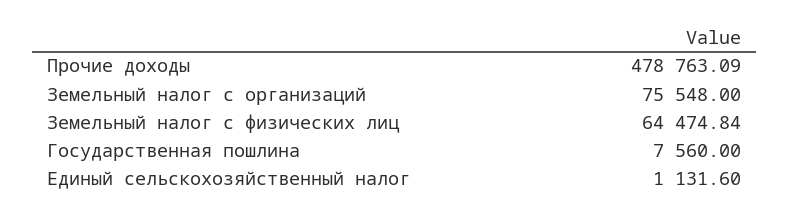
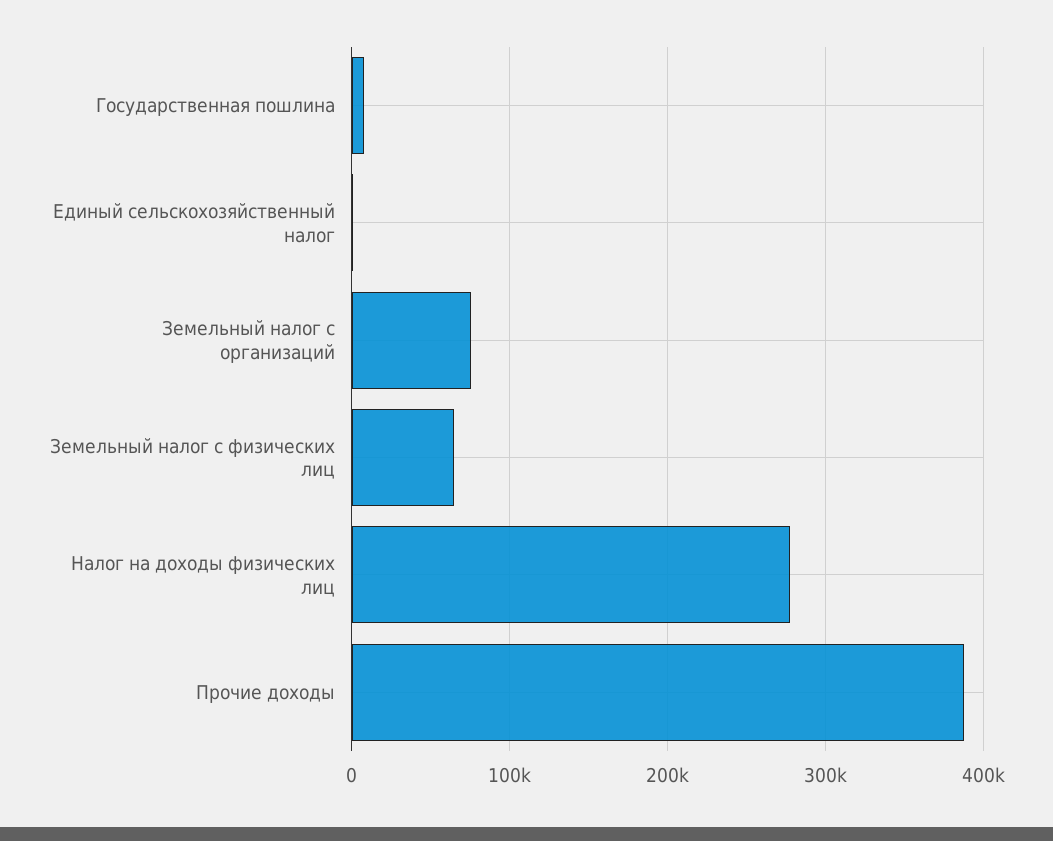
  {
-   "Прочие доходы": 478763.09,
+   "Прочие доходы": 390000,
    "Земельный налог с организаций": 75548,
    "Земельный налог с физических лиц": 64474.84,
    "Государственная пошлина": 7560,
-   "Единый сельскохозяйственный налог": 1131.6
+   "Единый сельскохозяйственный налог": 1131.6,
+   "Налог на доходы физических лиц": 280000
  }

